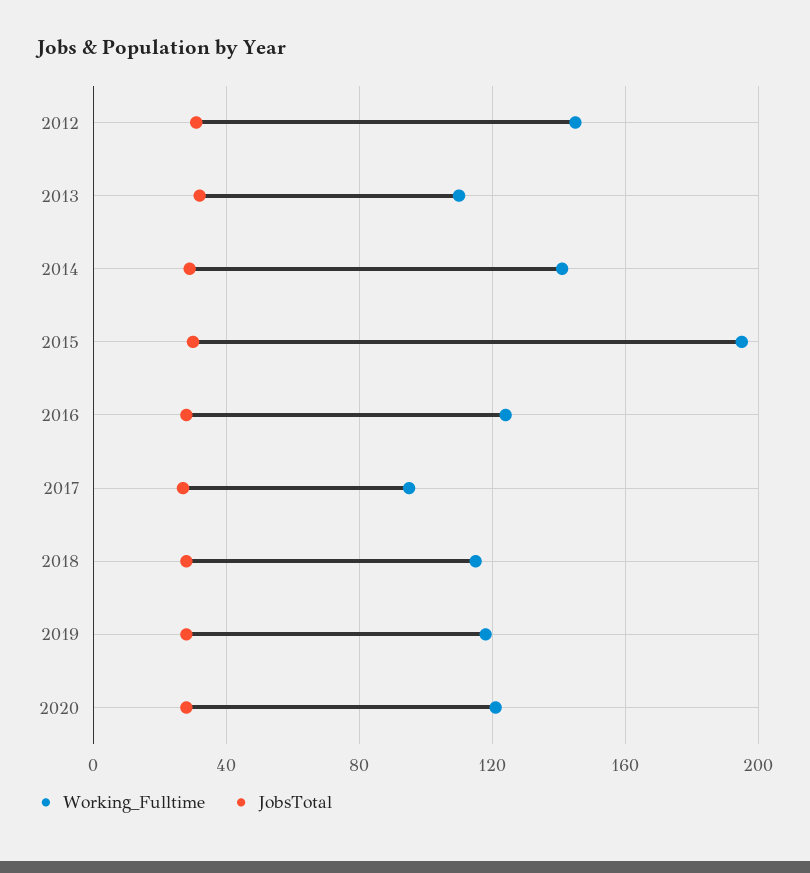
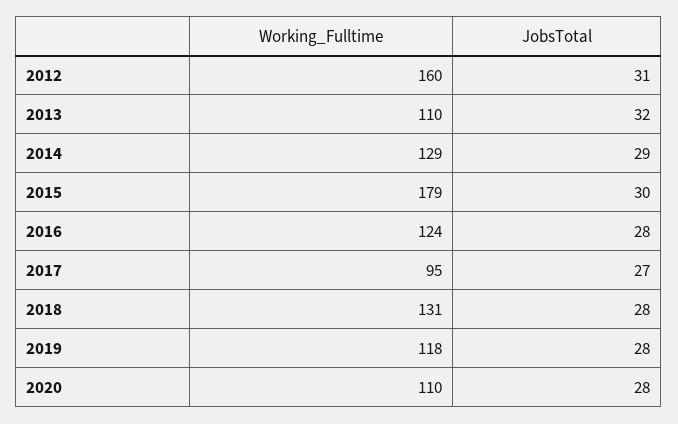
  {
    "Working_Fulltime": {
-     "2012": 145,
+     "2012": 160,
      "2013": 110,
-     "2014": 140,
+     "2014": 129,
-     "2015": 195,
+     "2015": 179,
      "2016": 124,
      "2017": 95,
-     "2018": 115,
+     "2018": 131,
      "2019": 118,
-     "2020": 120
+     "2020": 110
    },
    "JobsTotal": {
      "2012": 31,
      "2013": 32,
      "2014": 29,
      "2015": 30,
      "2016": 28,
      "2017": 27,
      "2018": 28,
      "2019": 28,
      "2020": 28
    }
  }

